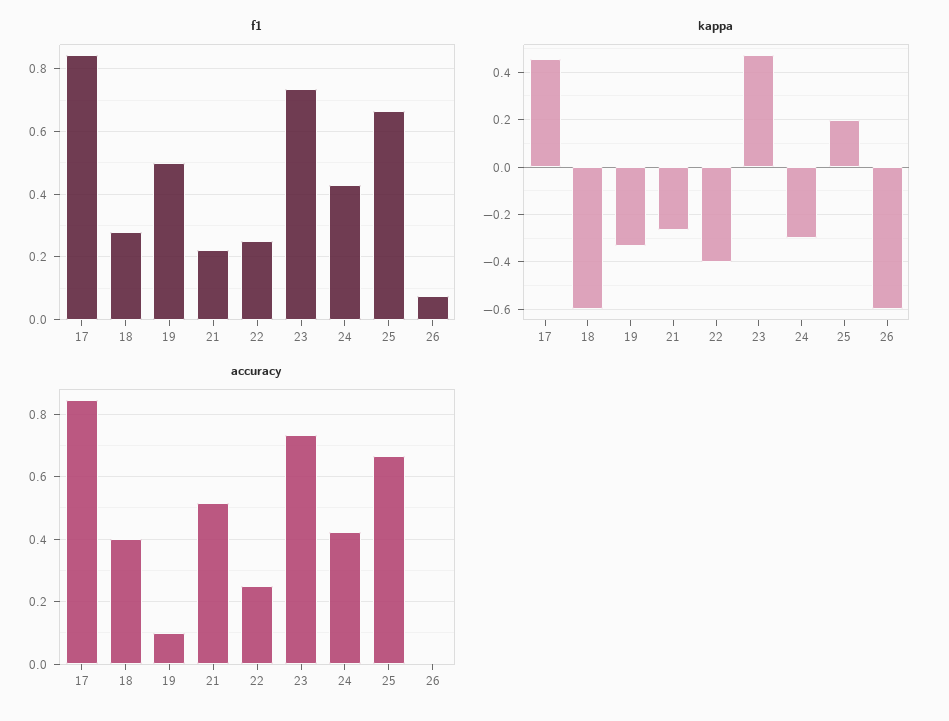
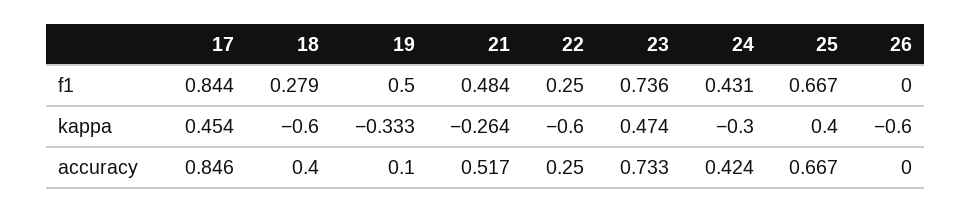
  {
    "f1": {
      "17": 0.844,
      "18": 0.279,
      "19": 0.5,
-     "21": 0.22,
+     "21": 0.484,
      "22": 0.25,
      "23": 0.736,
      "24": 0.431,
      "25": 0.667,
-     "26": 0.08
+     "26": 0
    },
    "kappa": {
      "17": 0.454,
      "18": -0.6,
      "19": -0.333,
      "21": -0.264,
-     "22": -0.4,
+     "22": -0.6,
      "23": 0.474,
      "24": -0.3,
-     "25": 0.2,
+     "25": 0.4,
      "26": -0.6
    },
    "accuracy": {
      "17": 0.846,
      "18": 0.4,
      "19": 0.1,
      "21": 0.517,
      "22": 0.25,
      "23": 0.733,
      "24": 0.424,
      "25": 0.667,
      "26": 0
    }
  }

